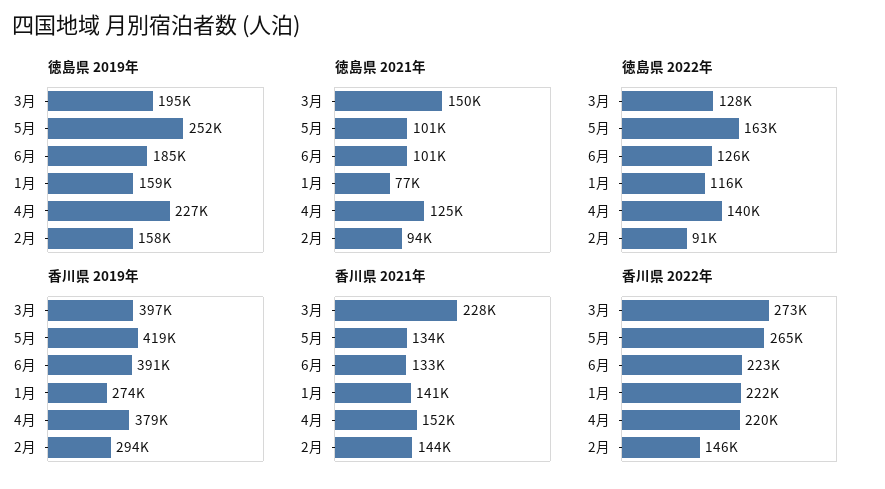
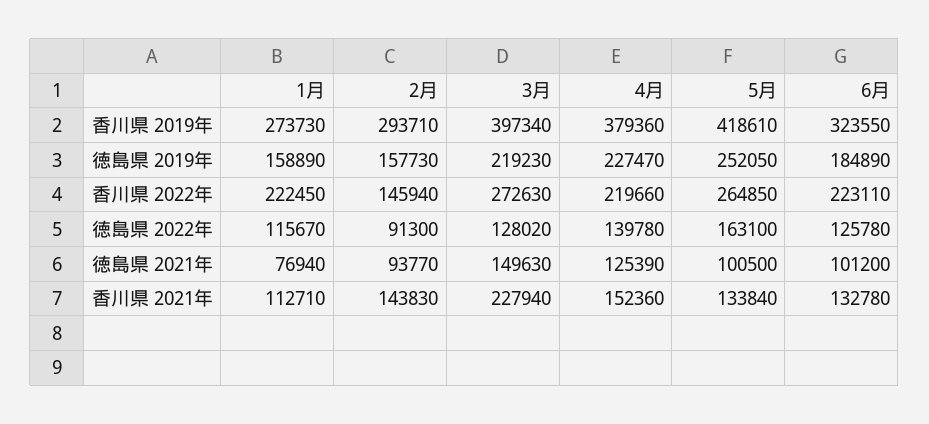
  {
    "徳島県 2019年": {
-     "3月": 195000,
+     "3月": 219230,
      "5月": 252050,
      "6月": 184890,
      "1月": 158890,
      "4月": 227470,
      "2月": 157730
    },
    "徳島県 2021年": {
      "3月": 149630,
      "5月": 100500,
      "6月": 101200,
      "1月": 76940,
      "4月": 125390,
      "2月": 93770
    },
    "徳島県 2022年": {
      "3月": 128020,
      "5月": 163100,
      "6月": 125780,
      "1月": 115670,
      "4月": 139780,
      "2月": 91300
    },
    "香川県 2019年": {
      "3月": 397340,
      "5月": 418610,
-     "6月": 391000,
+     "6月": 323550,
      "1月": 273730,
      "4月": 379360,
      "2月": 293710
    },
    "香川県 2021年": {
      "3月": 227940,
      "5月": 133840,
      "6月": 132780,
-     "1月": 141000,
+     "1月": 112710,
      "4月": 152360,
      "2月": 143830
    },
    "香川県 2022年": {
      "3月": 272630,
      "5月": 264850,
      "6月": 223110,
      "1月": 222450,
      "4月": 219660,
      "2月": 145940
    }
  }

